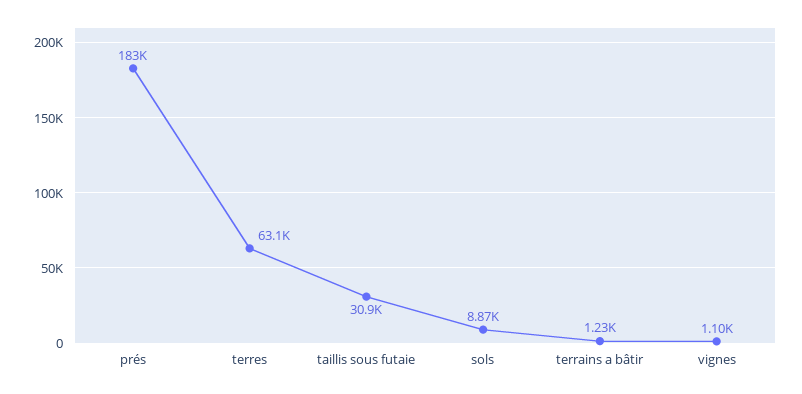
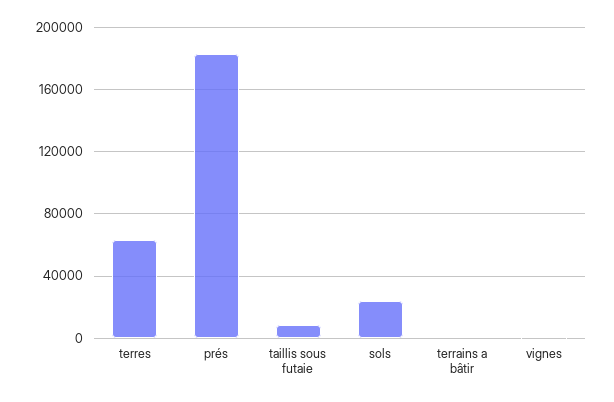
  {
    "prés": 183000,
    "terres": 63100,
-   "taillis sous futaie": 30900,
+   "taillis sous futaie": 10000,
-   "sols": 8870,
+   "sols": 25000,
    "terrains a bâtir": 1230,
    "vignes": 1100
  }

